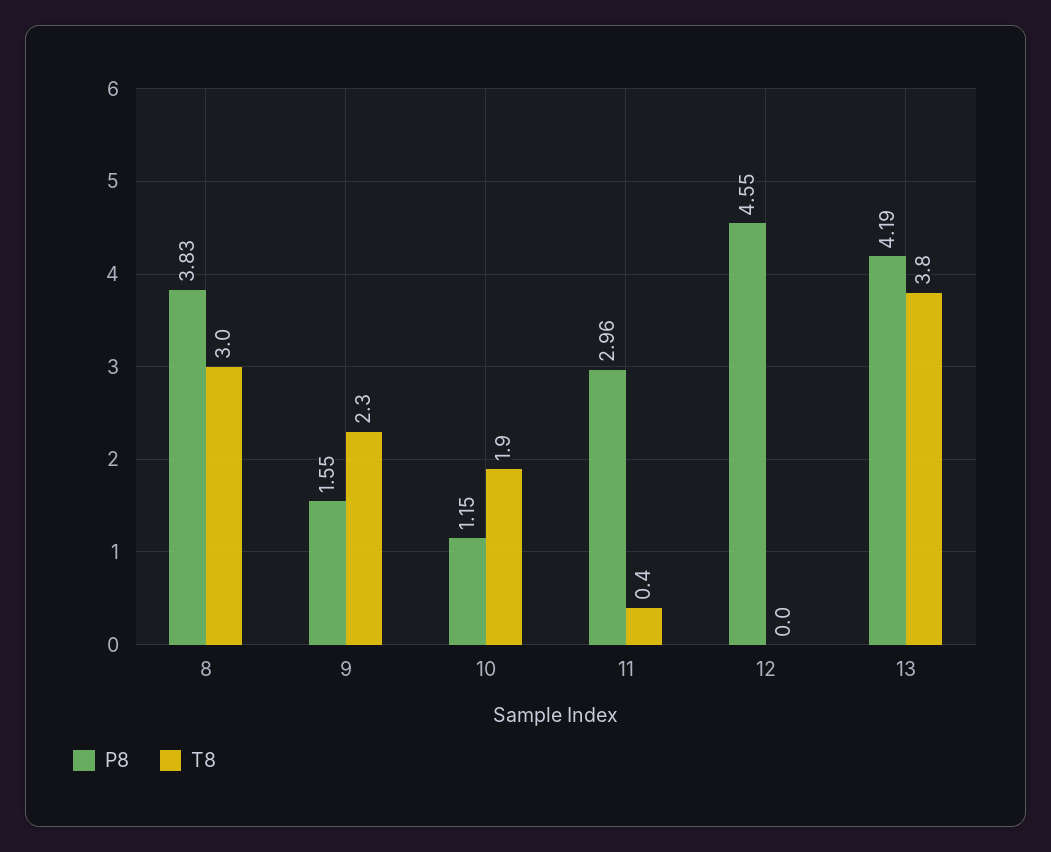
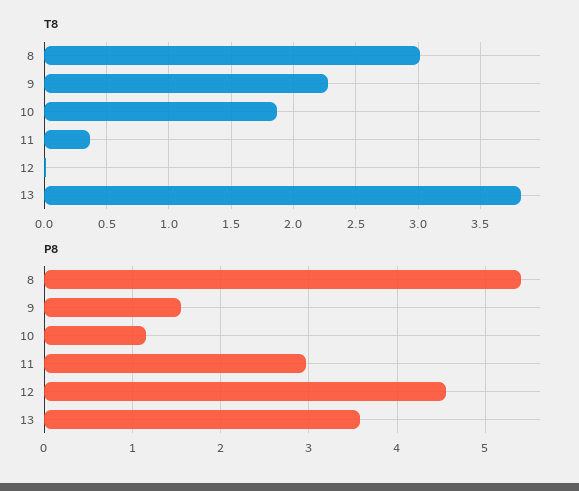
  {
    "P8": {
-     "8": 3.83,
+     "8": 5.4,
      "9": 1.55,
      "10": 1.15,
      "11": 2.96,
      "12": 4.55,
-     "13": 4.19
+     "13": 3.6
    },
    "T8": {
      "8": 3,
      "9": 2.3,
      "10": 1.9,
      "11": 0.4,
      "12": 0,
      "13": 3.8
    }
  }

